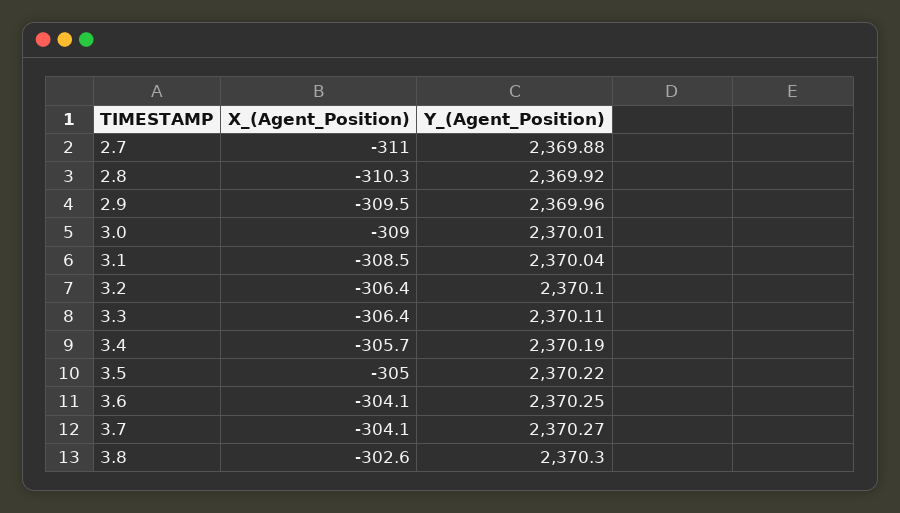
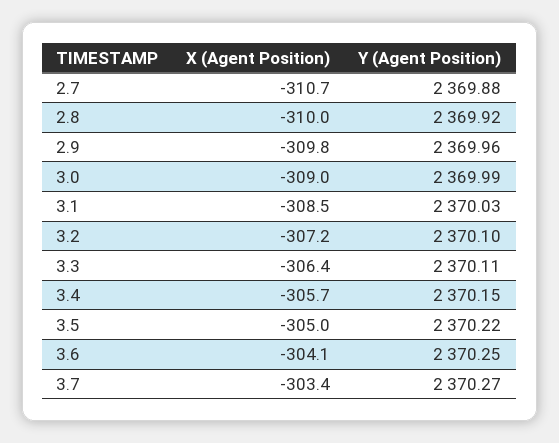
  {
    "X_(Agent_Position)": {
-     "2.7": -311,
+     "2.7": -310.7,
-     "2.8": -310.3,
+     "2.8": -310,
-     "2.9": -309.5,
+     "2.9": -309.8,
      "3.0": -309,
      "3.1": -308.5,
-     "3.2": -306.4,
+     "3.2": -307.2,
      "3.3": -306.4,
      "3.4": -305.7,
      "3.5": -305,
      "3.6": -304.1,
-     "3.7": -304.1,
+     "3.7": -303.4
-     "3.8": -302.6
    },
    "Y_(Agent_Position)": {
      "2.7": 2369.88,
      "2.8": 2369.92,
      "2.9": 2369.96,
-     "3.0": 2370.01,
+     "3.0": 2369.99,
-     "3.1": 2370.04,
+     "3.1": 2370.03,
      "3.2": 2370.1,
      "3.3": 2370.11,
-     "3.4": 2370.19,
+     "3.4": 2370.15,
      "3.5": 2370.22,
      "3.6": 2370.25,
-     "3.7": 2370.27,
+     "3.7": 2370.27
-     "3.8": 2370.3
    }
  }

